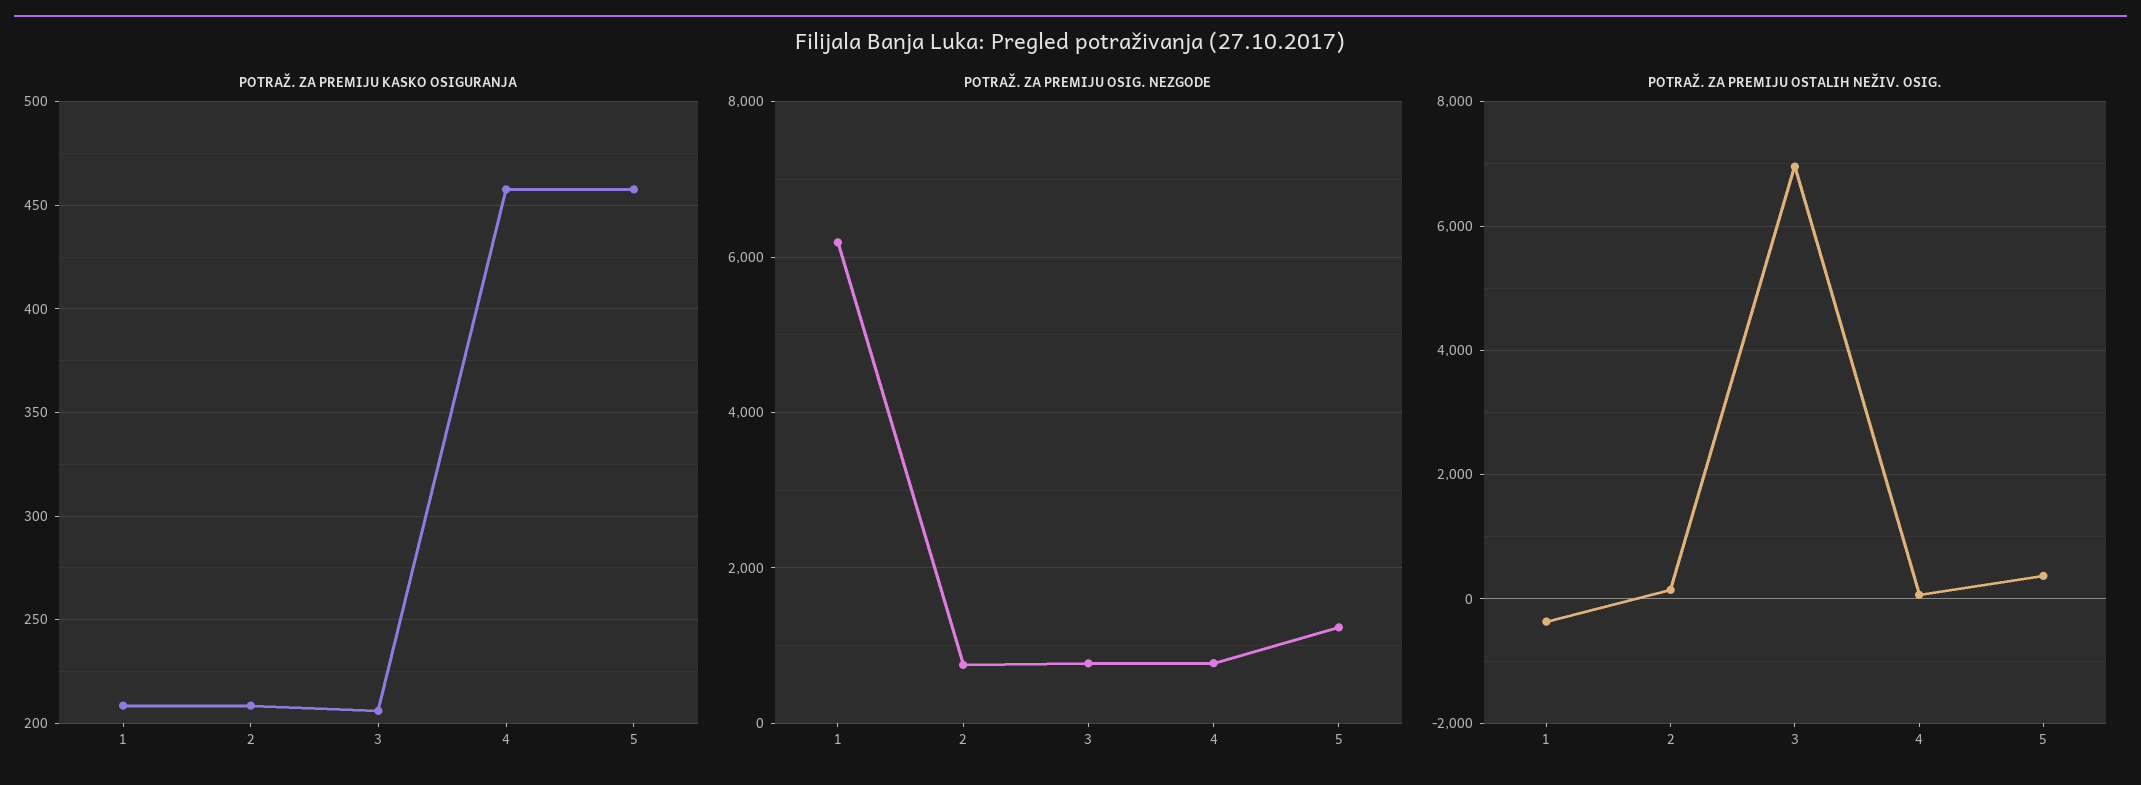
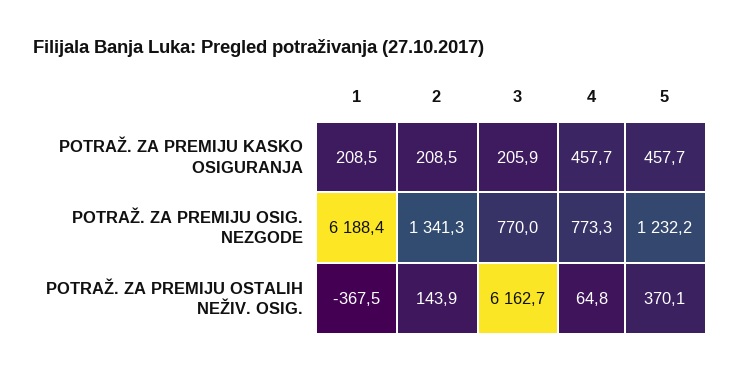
  {
    "POTRAŽ. ZA PREMIJU KASKO OSIGURANJA": {
      "1": 208.5,
      "2": 208.5,
      "3": 205.9,
      "4": 457.7,
      "5": 457.7
    },
    "POTRAŽ. ZA PREMIJU OSIG. NEZGODE": {
      "1": 6188.4,
-     "2": 800,
+     "2": 1341.3,
      "3": 770,
      "4": 773.3,
      "5": 1232.2
    },
    "POTRAŽ. ZA PREMIJU OSTALIH NEŽIV. OSIG.": {
      "1": -367.5,
      "2": 143.9,
-     "3": 7000,
+     "3": 6162.7,
      "4": 64.8,
      "5": 370.1
    }
  }

